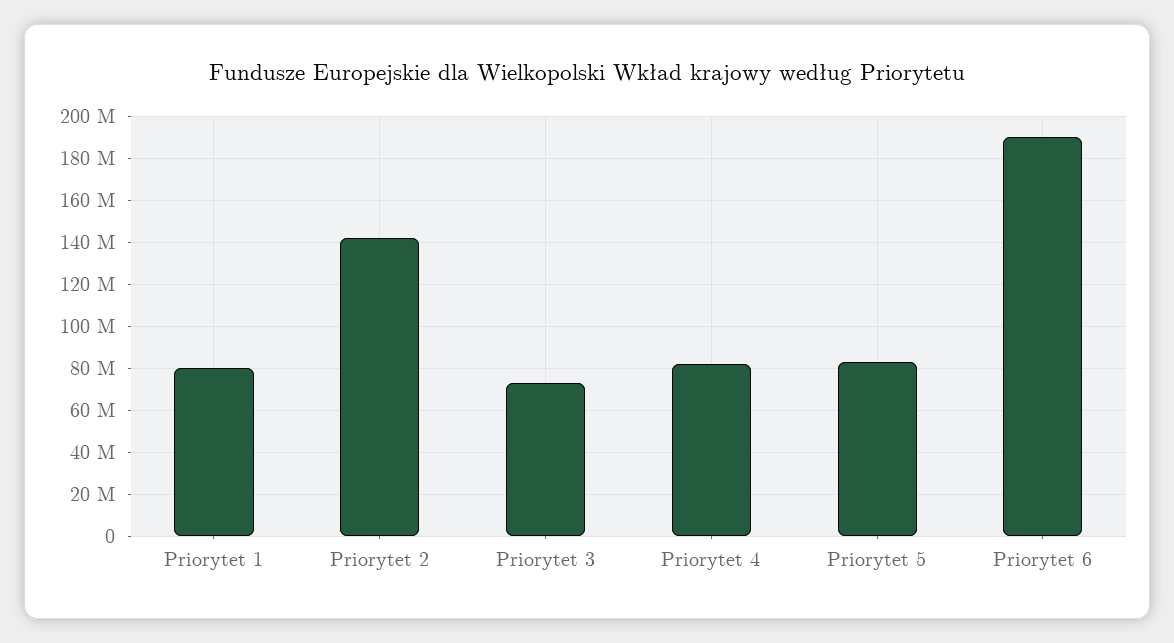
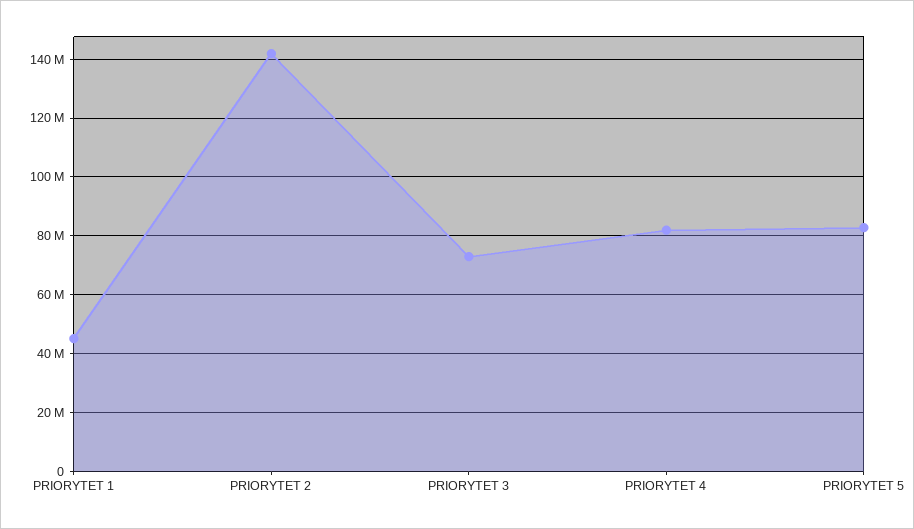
  {
-   "Priorytet 1": 80000000,
+   "Priorytet 1": 45000000,
    "Priorytet 2": 142500000,
    "Priorytet 3": 72500000,
    "Priorytet 4": 82500000,
-   "Priorytet 5": 82500000,
+   "Priorytet 5": 82500000
-   "Priorytet 6": 190000000
  }

